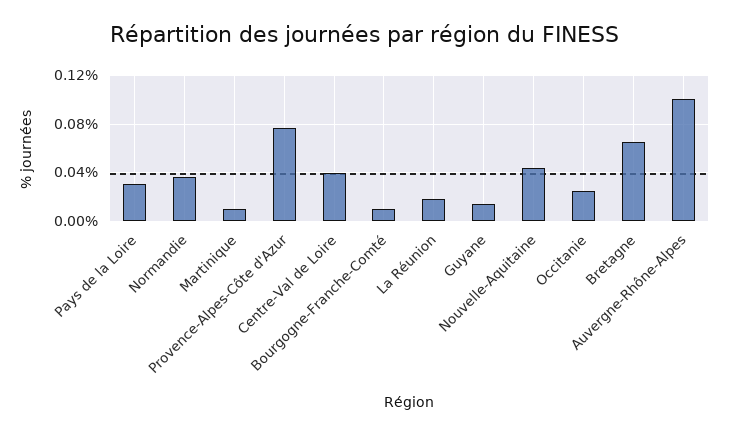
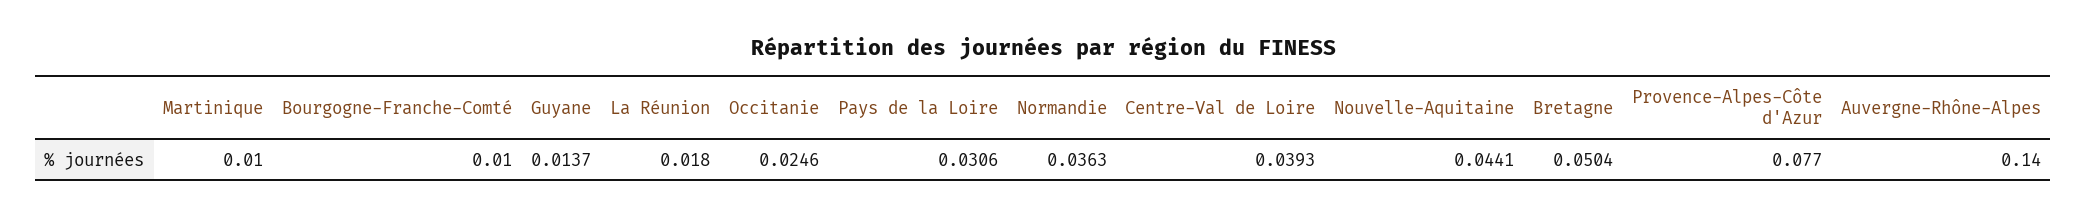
  {
    "Pays de la Loire": 0.0306,
    "Normandie": 0.0363,
    "Martinique": 0.01,
    "Provence-Alpes-Côte d'Azur": 0.077,
    "Centre-Val de Loire": 0.0393,
    "Bourgogne-Franche-Comté": 0.01,
    "La Réunion": 0.018,
    "Guyane": 0.0137,
    "Nouvelle-Aquitaine": 0.0441,
    "Occitanie": 0.0246,
-   "Bretagne": 0.065,
+   "Bretagne": 0.0504,
-   "Auvergne-Rhône-Alpes": 0.1
+   "Auvergne-Rhône-Alpes": 0.14
  }

